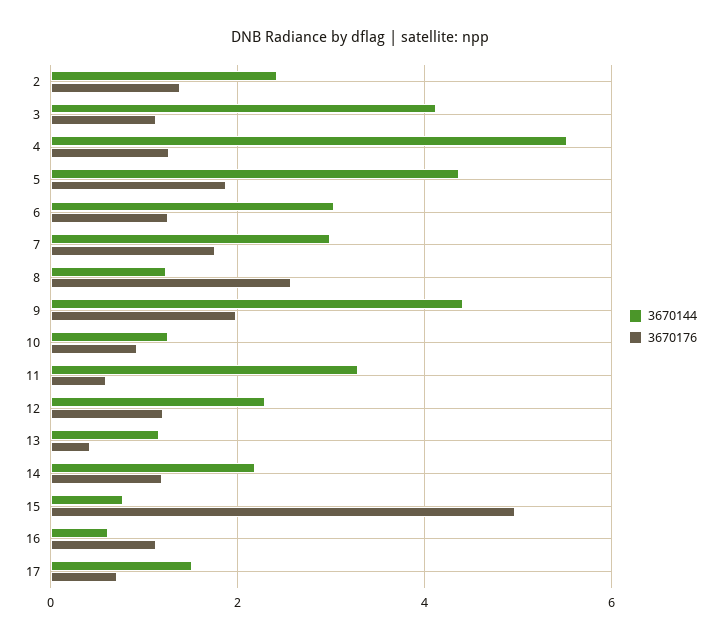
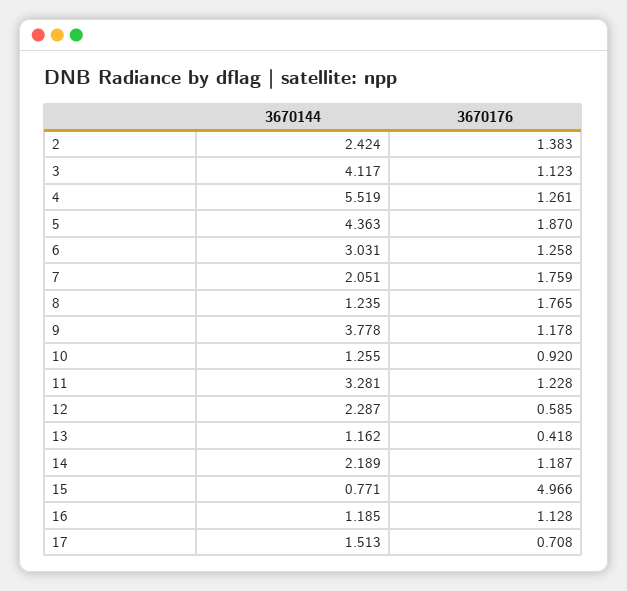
  {
    "3670144": {
      "2": 2.424,
      "3": 4.117,
      "4": 5.519,
      "5": 4.363,
      "6": 3.031,
-     "7": 3,
+     "7": 2.051,
      "8": 1.235,
-     "9": 4.4,
+     "9": 3.778,
      "10": 1.255,
      "11": 3.281,
      "12": 2.287,
      "13": 1.162,
      "14": 2.189,
      "15": 0.771,
-     "16": 0.6,
+     "16": 1.185,
      "17": 1.513
    },
    "3670176": {
      "2": 1.383,
      "3": 1.123,
      "4": 1.261,
      "5": 1.87,
      "6": 1.258,
      "7": 1.759,
-     "8": 2.6,
+     "8": 1.765,
-     "9": 2,
+     "9": 1.178,
      "10": 0.92,
-     "11": 0.6,
+     "11": 1.228,
-     "12": 1.2,
+     "12": 0.585,
      "13": 0.418,
      "14": 1.187,
      "15": 4.966,
      "16": 1.128,
      "17": 0.708
    }
  }

